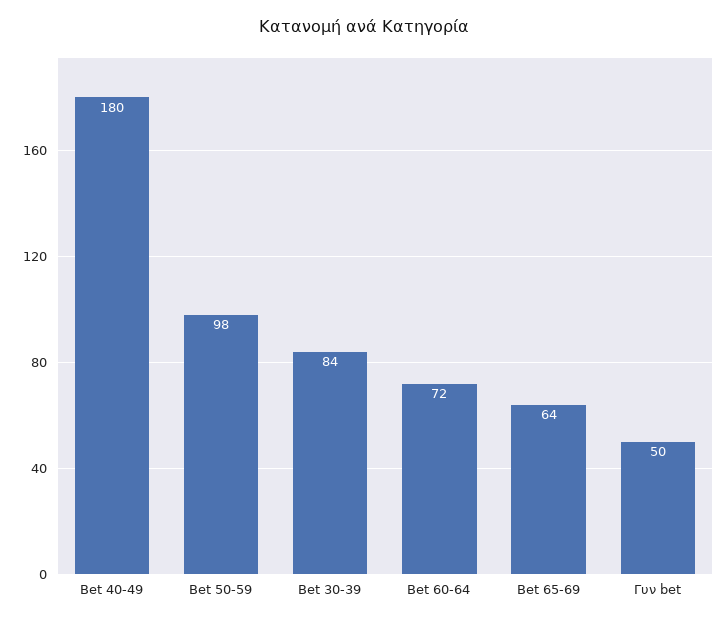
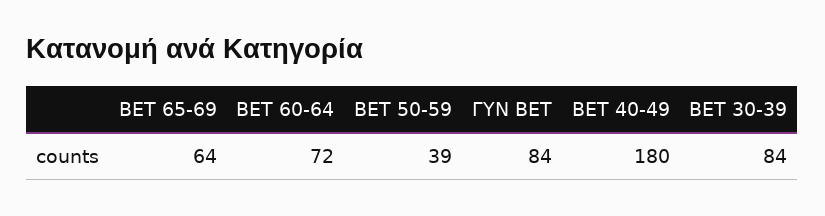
  {
    "Bet 40-49": 180,
-   "Bet 50-59": 98,
+   "Bet 50-59": 39,
    "Bet 30-39": 84,
    "Bet 60-64": 72,
    "Bet 65-69": 64,
-   "Γυν bet": 50
+   "Γυν bet": 84
  }

